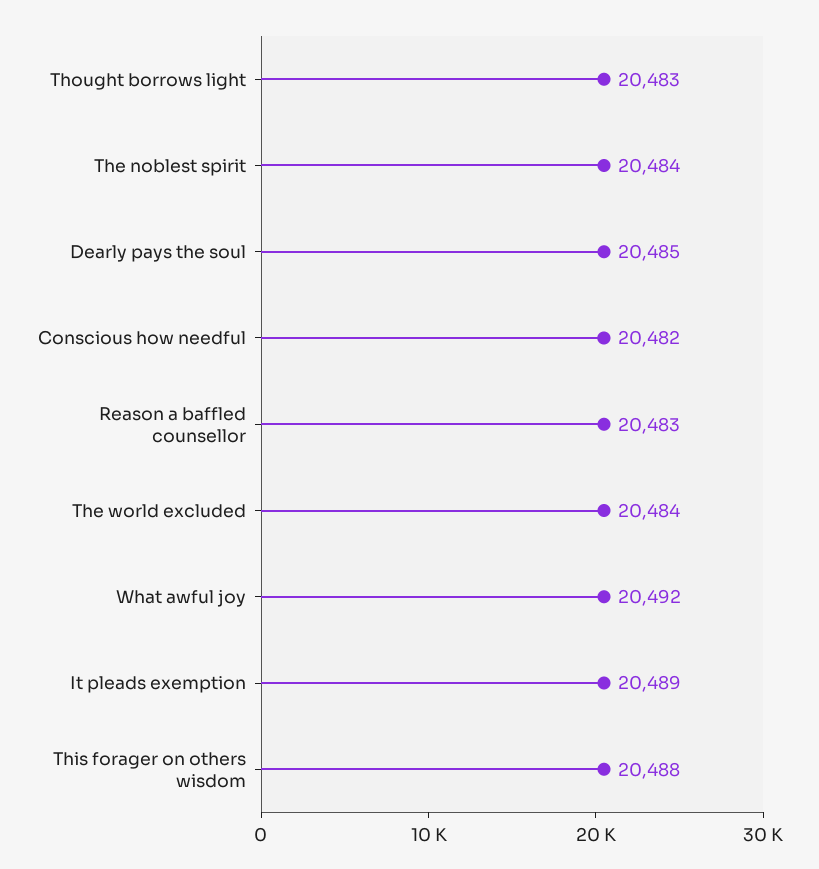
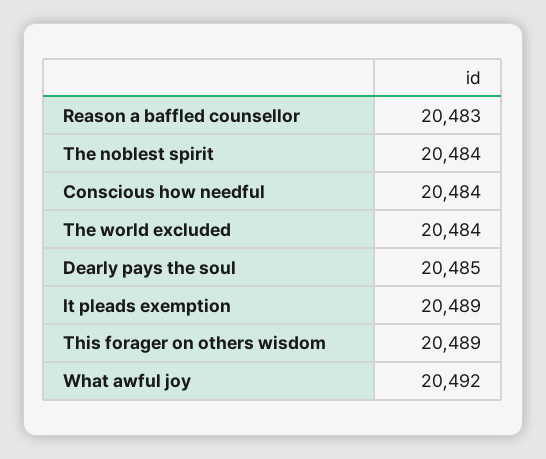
  {
-   "Thought borrows light": 20483,
    "The noblest spirit": 20484,
    "Dearly pays the soul": 20485,
-   "Conscious how needful": 20482,
+   "Conscious how needful": 20484,
    "Reason a baffled counsellor": 20483,
    "The world excluded": 20484,
    "What awful joy": 20492,
    "It pleads exemption": 20489,
-   "This forager on others wisdom": 20488
+   "This forager on others wisdom": 20489
  }

